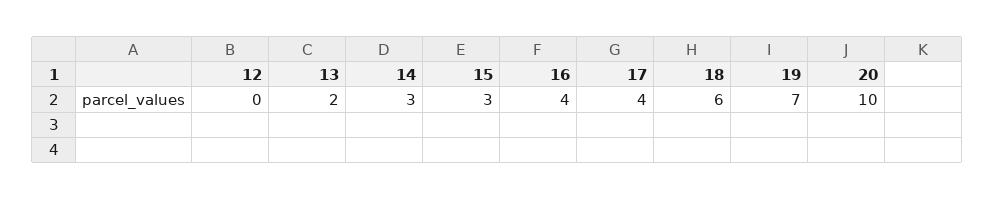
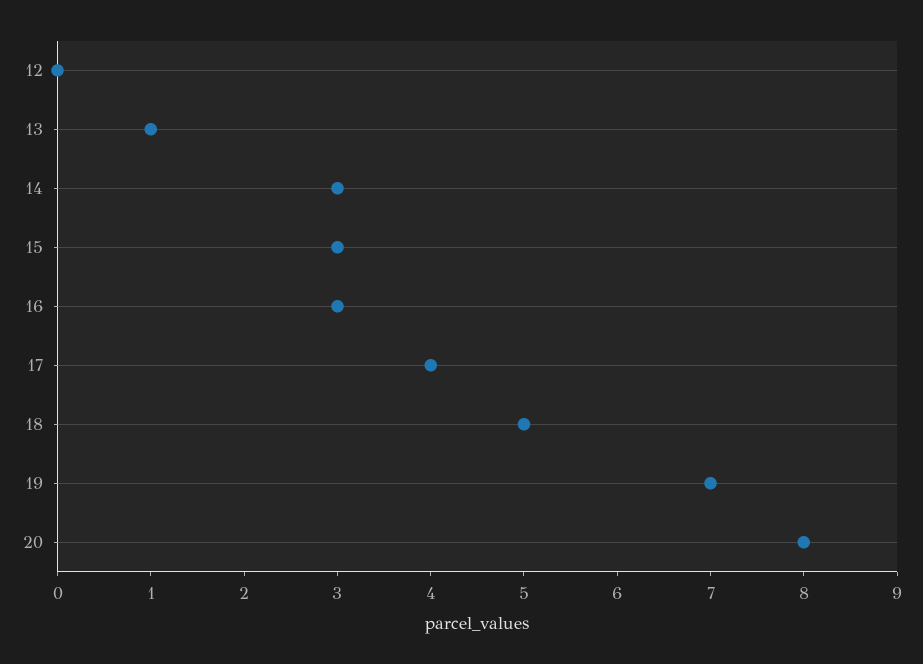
  {
    "12": 0,
-   "13": 2,
+   "13": 1,
    "14": 3,
    "15": 3,
-   "16": 4,
+   "16": 3,
    "17": 4,
-   "18": 6,
+   "18": 5,
    "19": 7,
-   "20": 10
+   "20": 8
  }

